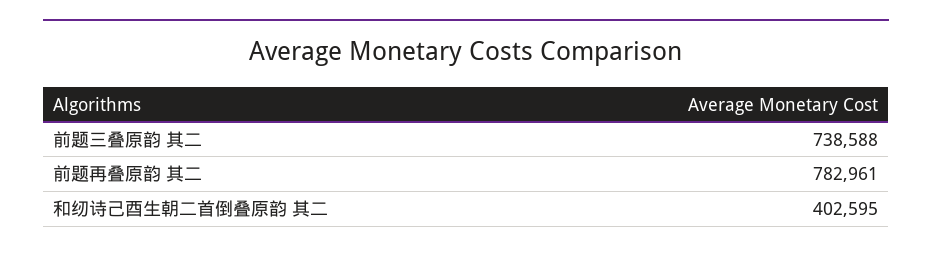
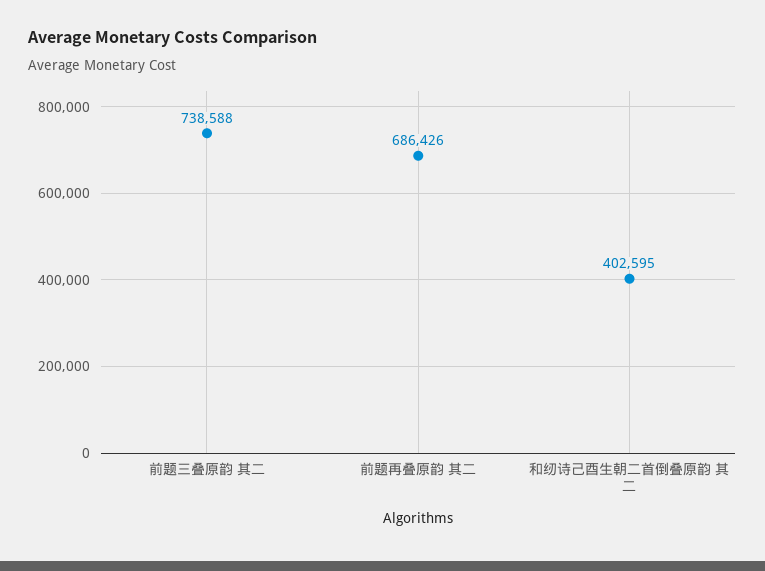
  {
    "前题三叠原韵 其二": 738588,
-   "前题再叠原韵 其二": 782961,
+   "前题再叠原韵 其二": 686426,
    "和纫诗己酉生朝二首倒叠原韵 其二": 402595
  }

